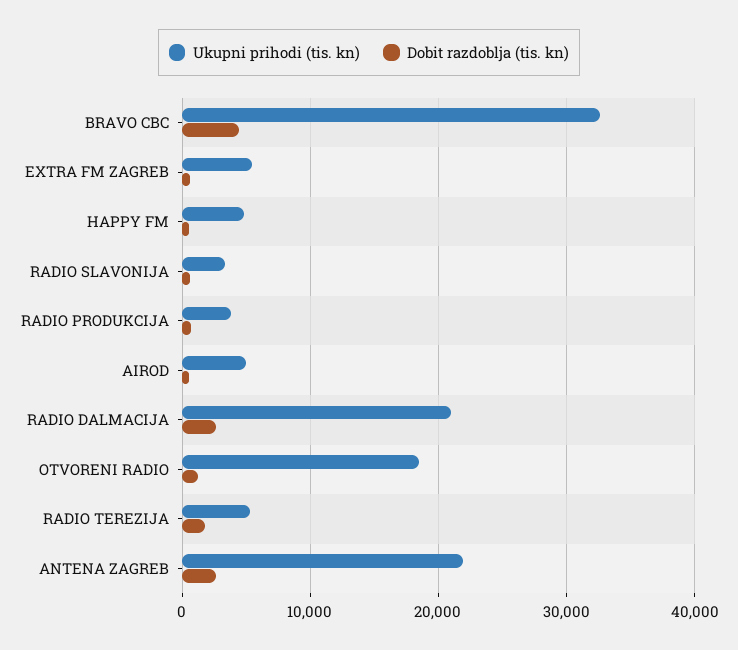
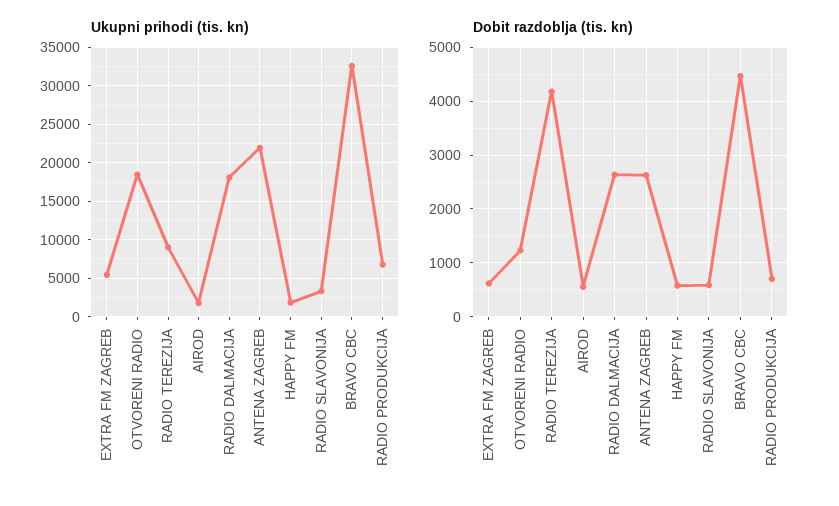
  {
    "Ukupni prihodi (tis. kn)": {
      "BRAVO CBC": 33000,
      "EXTRA FM ZAGREB": 5000,
-     "HAPPY FM": 5000,
+     "HAPPY FM": 2000,
      "RADIO SLAVONIJA": 3000,
-     "RADIO PRODUKCIJA": 4000,
+     "RADIO PRODUKCIJA": 7000,
-     "AIROD": 5000,
+     "AIROD": 2000,
-     "RADIO DALMACIJA": 21000,
+     "RADIO DALMACIJA": 18000,
      "OTVORENI RADIO": 18000,
-     "RADIO TEREZIJA": 5000,
+     "RADIO TEREZIJA": 9000,
      "ANTENA ZAGREB": 22000
    },
    "Dobit razdoblja (tis. kn)": {
      "BRAVO CBC": 4400,
      "EXTRA FM ZAGREB": 600,
      "HAPPY FM": 600,
      "RADIO SLAVONIJA": 600,
      "RADIO PRODUKCIJA": 800,
      "AIROD": 600,
      "RADIO DALMACIJA": 2600,
      "OTVORENI RADIO": 1200,
-     "RADIO TEREZIJA": 2000,
+     "RADIO TEREZIJA": 4200,
      "ANTENA ZAGREB": 2600
    }
  }

